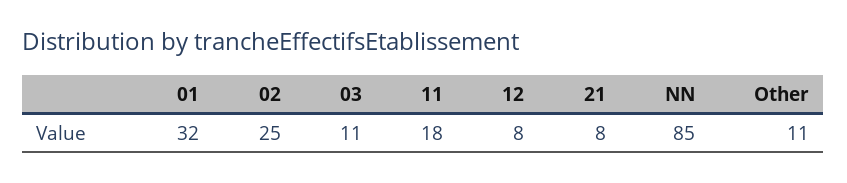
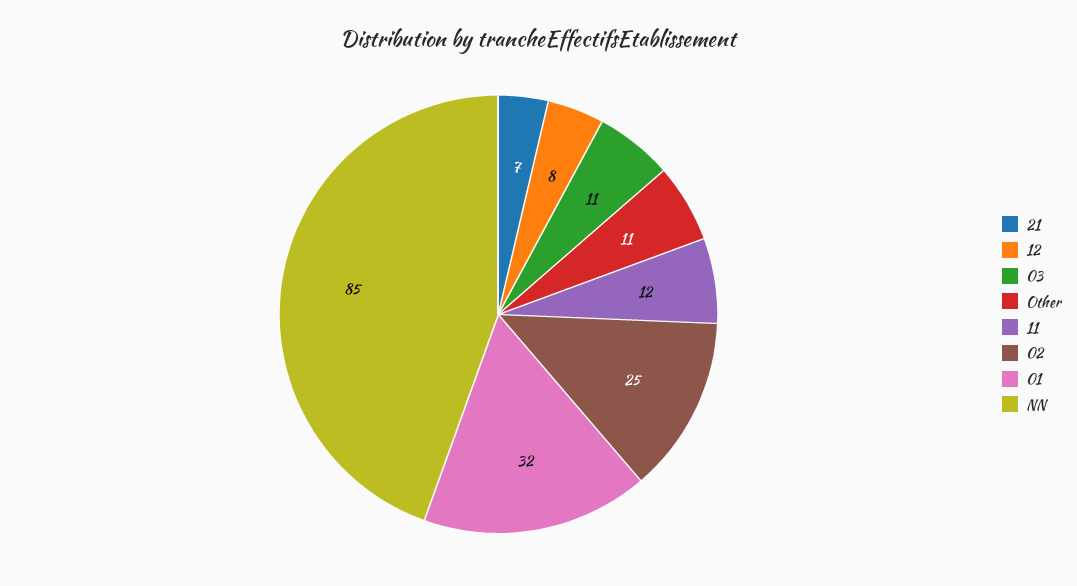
  {
    "01": 32,
    "02": 25,
    "03": 11,
-   "11": 18,
+   "11": 12,
    "12": 8,
-   "21": 8,
+   "21": 7,
    "NN": 85,
    "Other": 11
  }

